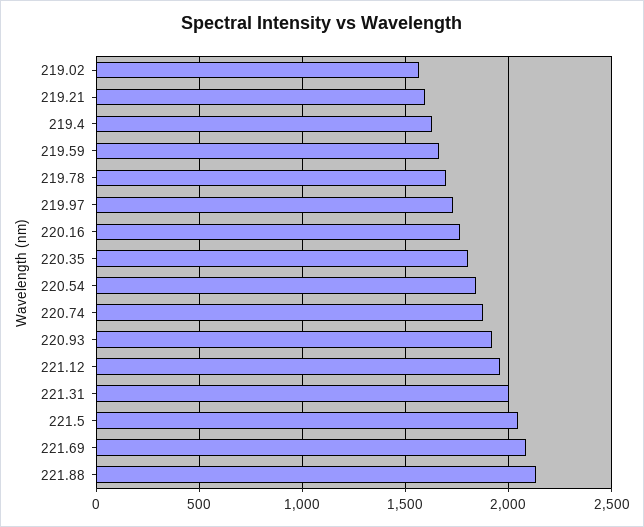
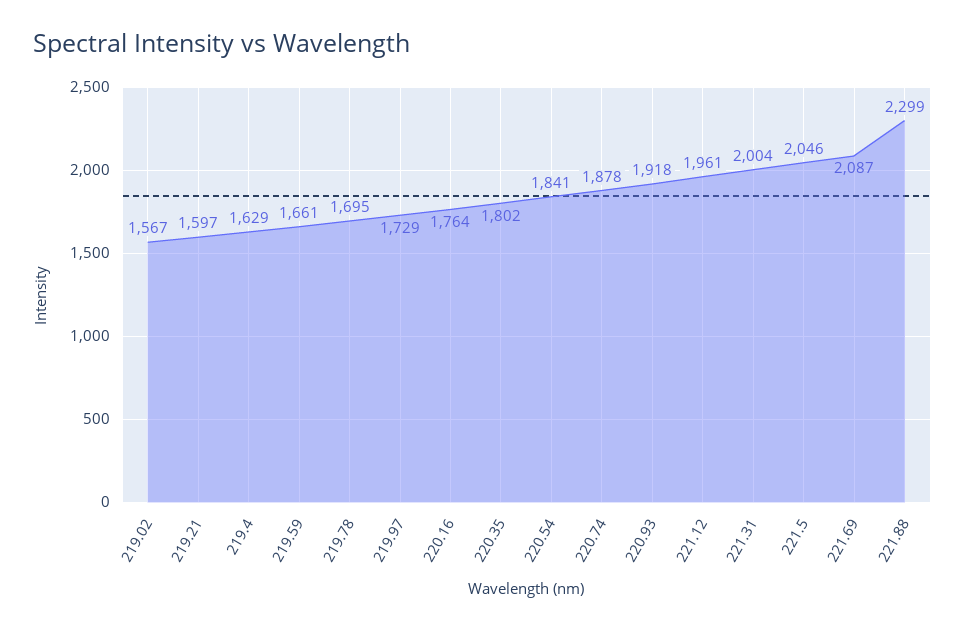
  {
    "219.02": 1567,
    "219.21": 1597,
    "219.4": 1629,
    "219.59": 1661,
    "219.78": 1695,
    "219.97": 1729,
    "220.16": 1764,
    "220.35": 1802,
    "220.54": 1841,
    "220.74": 1878,
    "220.93": 1918,
    "221.12": 1961,
    "221.31": 2004,
    "221.5": 2046,
    "221.69": 2087,
-   "221.88": 2150
+   "221.88": 2299
  }

